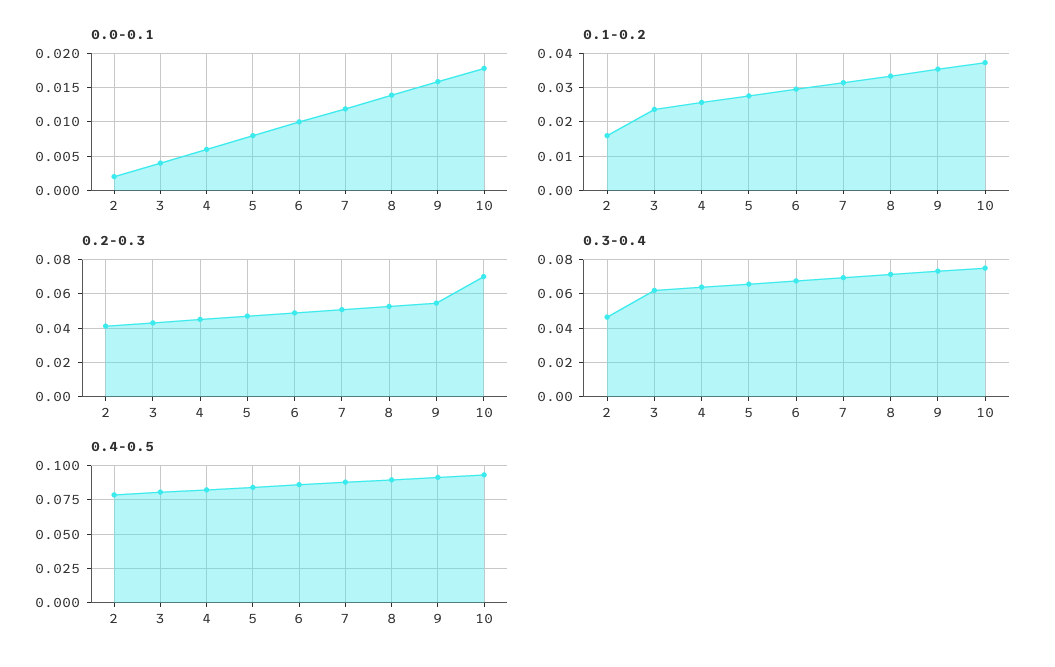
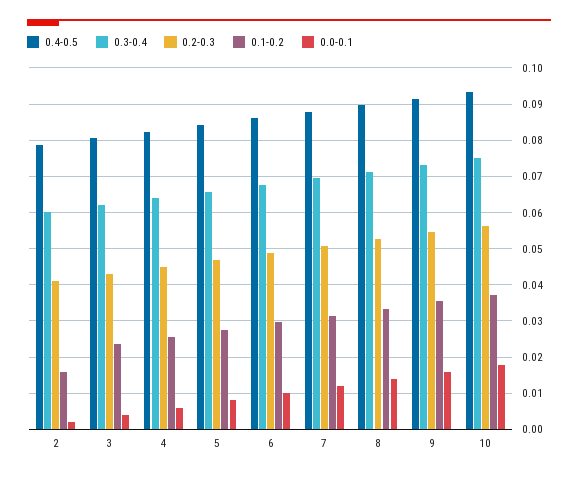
  {
    "0.0-0.1": {
      "2": 0.002,
      "3": 0.004,
      "4": 0.006,
      "5": 0.008,
      "6": 0.01,
      "7": 0.012,
      "8": 0.014,
      "9": 0.016,
      "10": 0.018
    },
    "0.1-0.2": {
      "2": 0.016,
      "3": 0.024,
      "4": 0.026,
      "5": 0.028,
      "6": 0.03,
      "7": 0.032,
      "8": 0.034,
      "9": 0.036,
      "10": 0.038
    },
    "0.2-0.3": {
      "2": 0.042,
      "3": 0.044,
      "4": 0.046,
      "5": 0.046,
      "6": 0.048,
      "7": 0.05,
      "8": 0.052,
      "9": 0.054,
-     "10": 0.07
+     "10": 0.056
    },
    "0.3-0.4": {
-     "2": 0.045,
+     "2": 0.06,
      "3": 0.062,
      "4": 0.064,
      "5": 0.066,
      "6": 0.068,
      "7": 0.07,
      "8": 0.072,
      "9": 0.074,
      "10": 0.076
    },
    "0.4-0.5": {
      "2": 0.078,
      "3": 0.08,
      "4": 0.082,
      "5": 0.084,
      "6": 0.086,
      "7": 0.088,
      "8": 0.09,
      "9": 0.092,
      "10": 0.094
    }
  }

